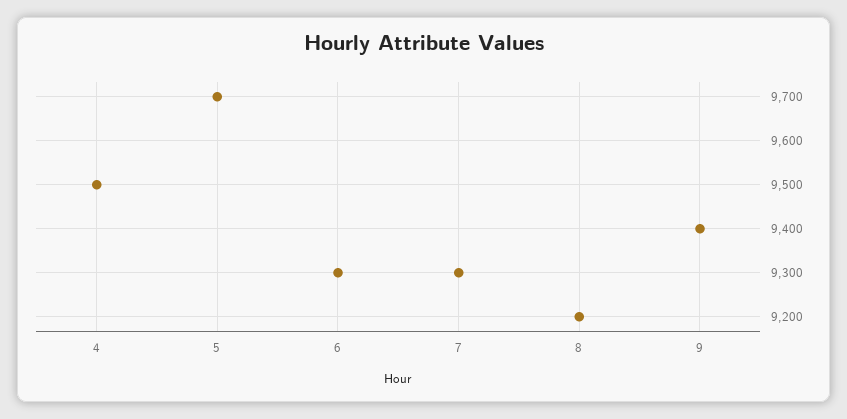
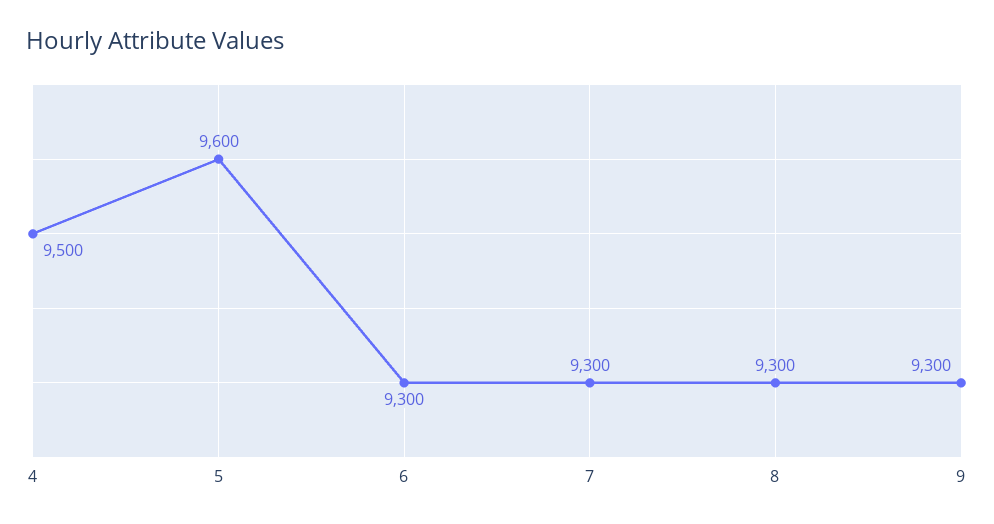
  {
    "4": 9500,
-   "5": 9700,
+   "5": 9600,
    "6": 9300,
    "7": 9300,
-   "8": 9200,
+   "8": 9300,
-   "9": 9400
+   "9": 9300
  }

